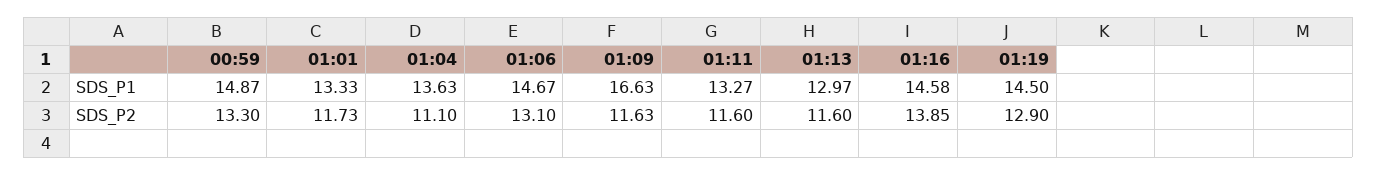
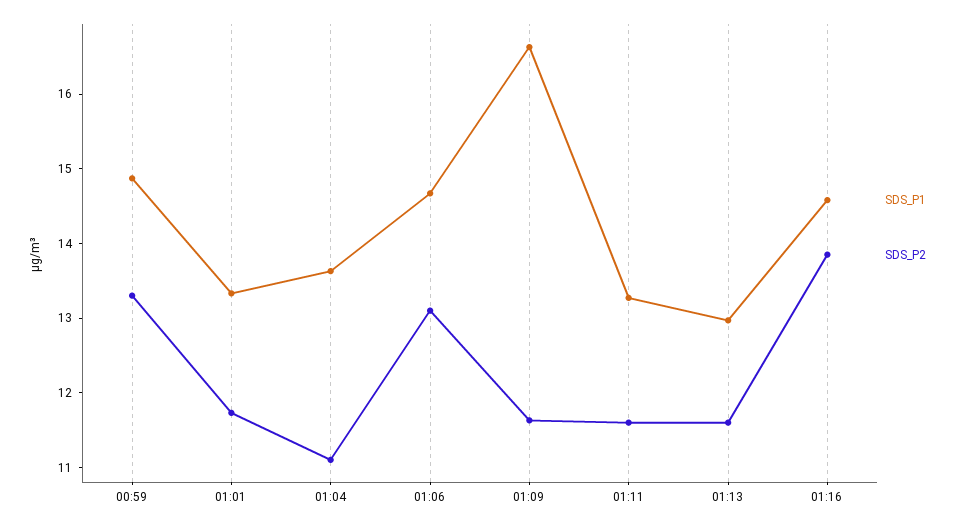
  {
    "SDS_P1": {
      "00:59": 14.87,
      "01:01": 13.33,
      "01:04": 13.63,
      "01:06": 14.67,
      "01:09": 16.63,
      "01:11": 13.27,
      "01:13": 12.97,
-     "01:16": 14.58,
+     "01:16": 14.58
-     "01:19": 14.5
    },
    "SDS_P2": {
      "00:59": 13.3,
      "01:01": 11.73,
      "01:04": 11.1,
      "01:06": 13.1,
      "01:09": 11.63,
      "01:11": 11.6,
      "01:13": 11.6,
-     "01:16": 13.85,
+     "01:16": 13.85
-     "01:19": 12.9
    }
  }

